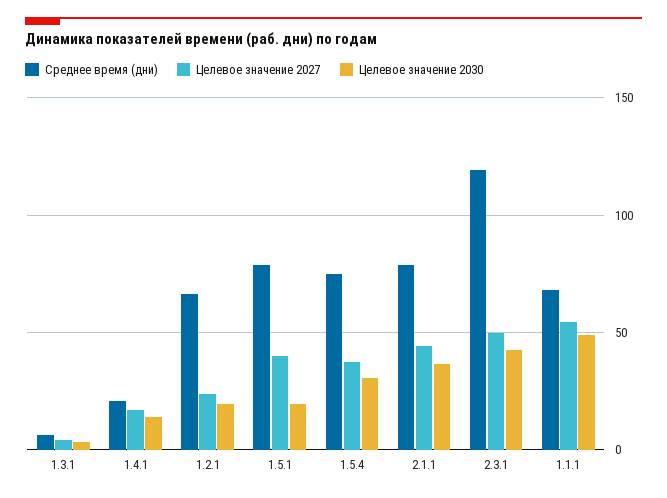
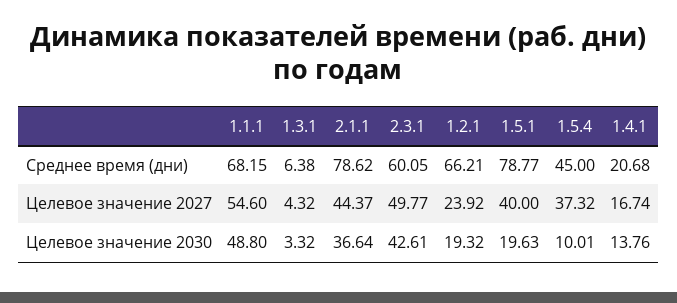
  {
    "Среднее время (дни)": {
      "1.3.1": 6.38,
      "1.4.1": 20.68,
      "1.2.1": 66.21,
      "1.5.1": 78.77,
-     "1.5.4": 75,
+     "1.5.4": 45,
      "2.1.1": 78.62,
-     "2.3.1": 120,
+     "2.3.1": 60.05,
      "1.1.1": 68.15
    },
    "Целевое значение 2027": {
      "1.3.1": 4.32,
      "1.4.1": 16.74,
      "1.2.1": 23.92,
      "1.5.1": 40,
      "1.5.4": 37.32,
      "2.1.1": 44.37,
      "2.3.1": 49.77,
      "1.1.1": 54.6
    },
    "Целевое значение 2030": {
      "1.3.1": 3.32,
      "1.4.1": 13.76,
      "1.2.1": 19.32,
      "1.5.1": 19.63,
-     "1.5.4": 30,
+     "1.5.4": 10.01,
      "2.1.1": 36.64,
      "2.3.1": 42.61,
      "1.1.1": 48.8
    }
  }

